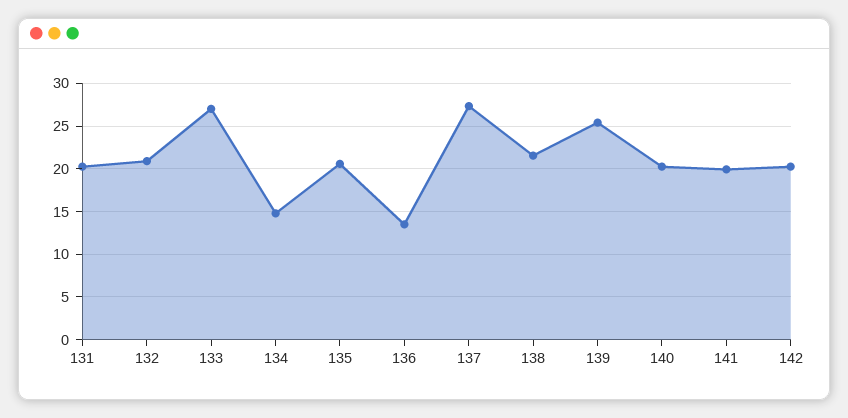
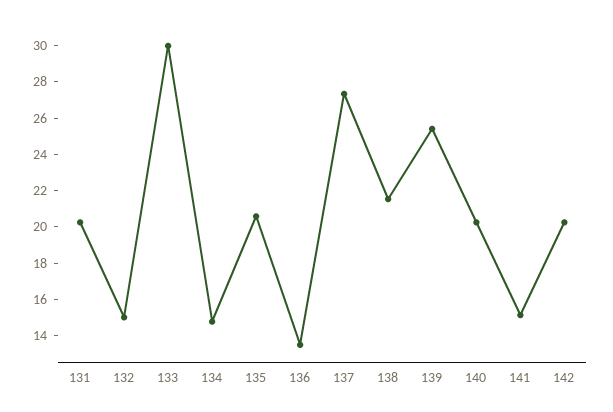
  {
    "131": 20.5,
-   "132": 21,
+   "132": 15,
-   "133": 27,
+   "133": 30,
    "134": 15,
    "135": 20.5,
    "136": 13.5,
    "137": 27.5,
    "138": 21.5,
    "139": 25.5,
    "140": 20.5,
-   "141": 20,
+   "141": 15,
    "142": 20.5
  }

